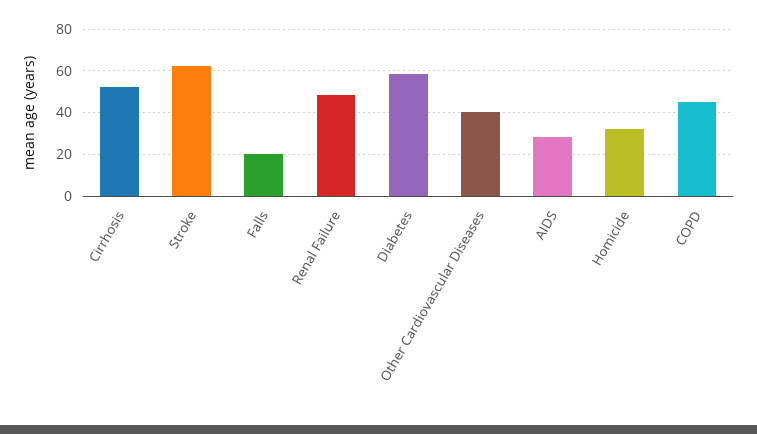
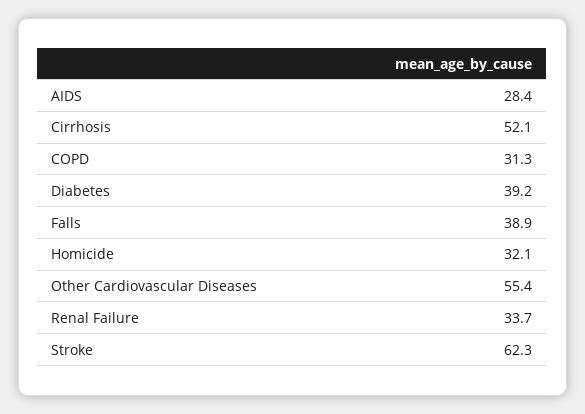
  {
    "Cirrhosis": 52.1,
    "Stroke": 62.3,
-   "Falls": 20,
+   "Falls": 38.9,
-   "Renal Failure": 50,
+   "Renal Failure": 33.7,
-   "Diabetes": 60,
+   "Diabetes": 39.2,
-   "Other Cardiovascular Diseases": 40,
+   "Other Cardiovascular Diseases": 55.4,
    "AIDS": 28.4,
    "Homicide": 32.1,
-   "COPD": 45
+   "COPD": 31.3
  }

